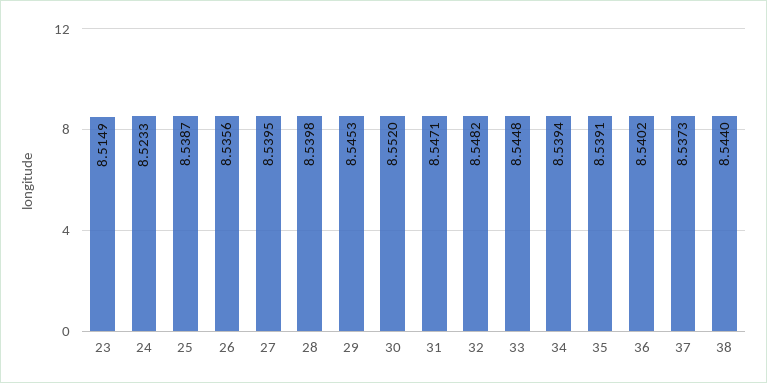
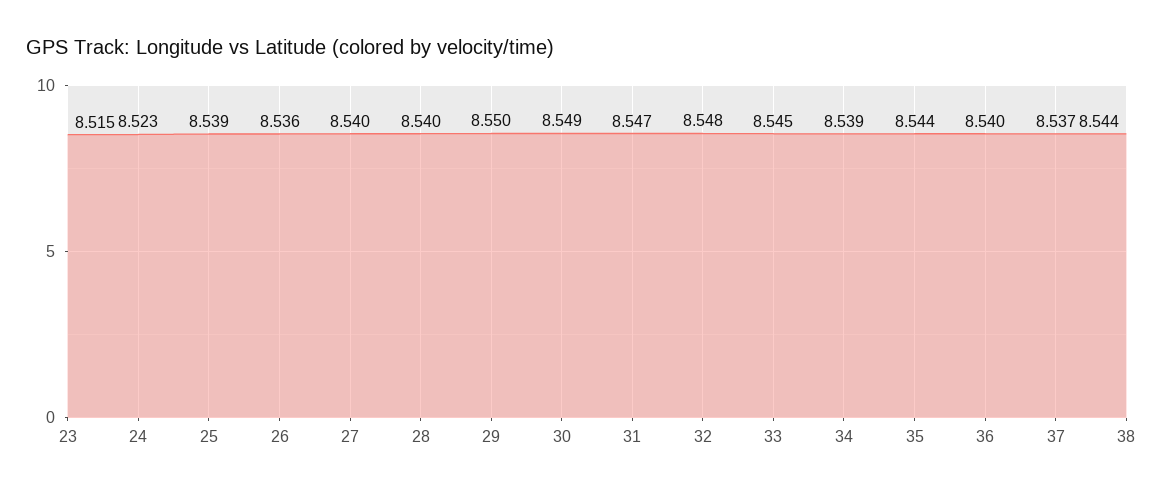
  {
    "23": 8.5149,
    "24": 8.5233,
    "25": 8.5387,
    "26": 8.5356,
    "27": 8.5395,
    "28": 8.5398,
-   "29": 8.5453,
+   "29": 8.55,
-   "30": 8.552,
+   "30": 8.549,
    "31": 8.5471,
    "32": 8.5482,
    "33": 8.5448,
    "34": 8.5394,
-   "35": 8.5391,
+   "35": 8.544,
    "36": 8.5402,
    "37": 8.5373,
    "38": 8.544
  }

